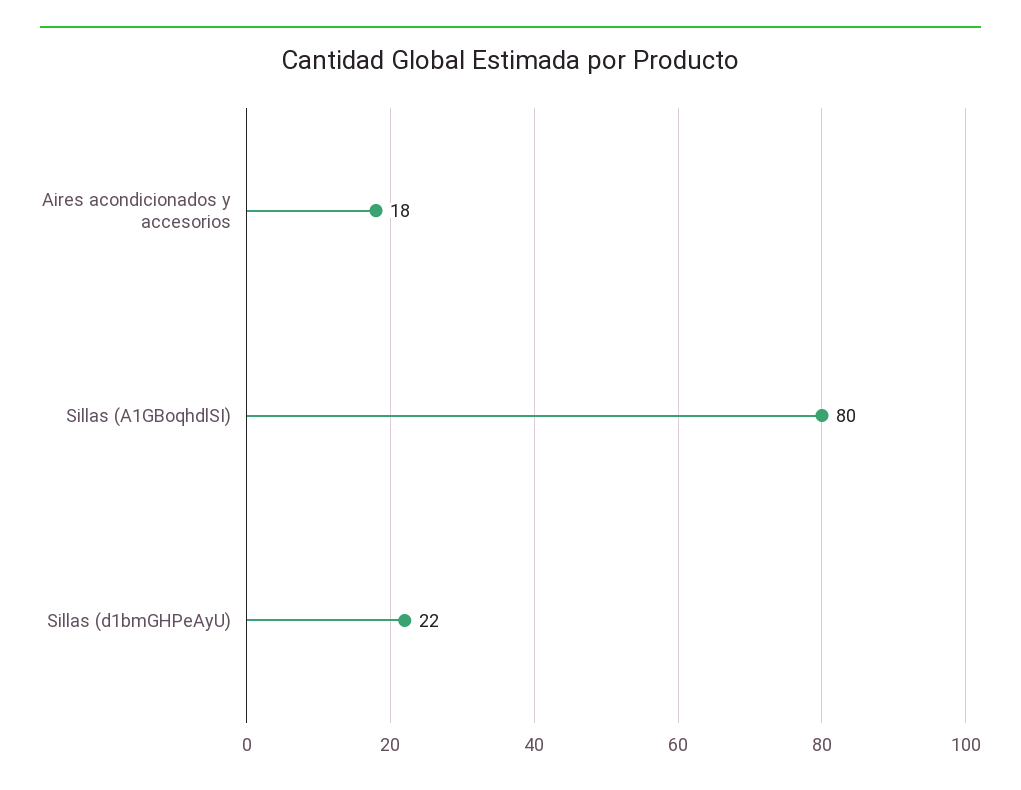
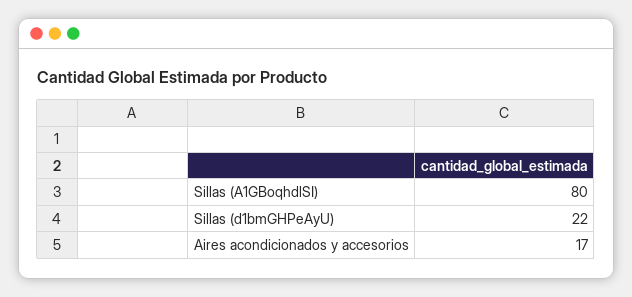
  {
-   "Aires acondicionados y accesorios": 18,
+   "Aires acondicionados y accesorios": 17,
    "Sillas (A1GBoqhdlSI)": 80,
    "Sillas (d1bmGHPeAyU)": 22
  }

